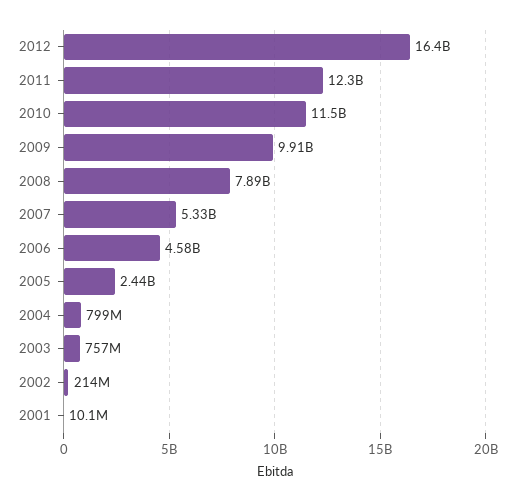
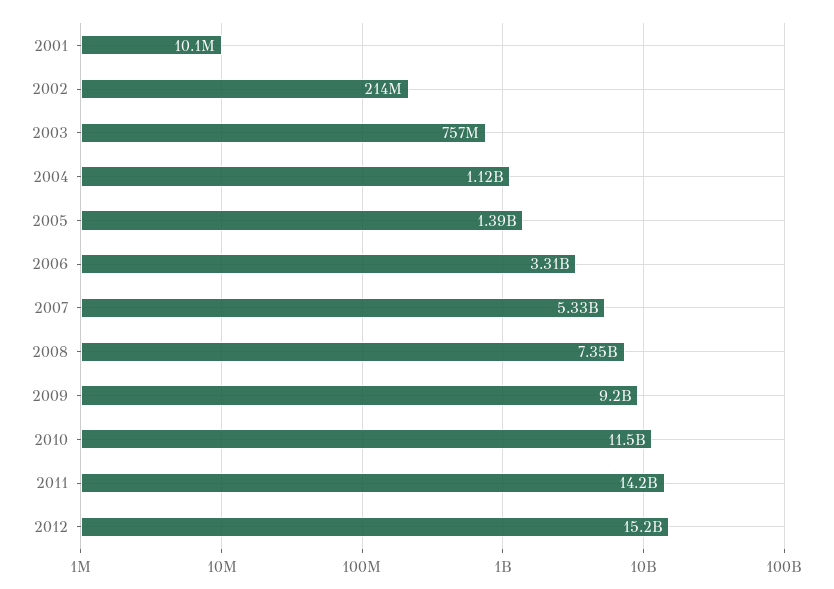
  {
-   "2012": 16400000000,
+   "2012": 15200000000,
-   "2011": 12300000000,
+   "2011": 14200000000,
    "2010": 11500000000,
-   "2009": 9910000000,
+   "2009": 9200000000,
-   "2008": 7890000000,
+   "2008": 7350000000,
    "2007": 5330000000,
-   "2006": 4580000000,
+   "2006": 3310000000,
-   "2005": 2440000000,
+   "2005": 1390000000,
-   "2004": 799000000,
+   "2004": 1120000000,
    "2003": 757000000,
    "2002": 214000000,
    "2001": 10100000
  }

